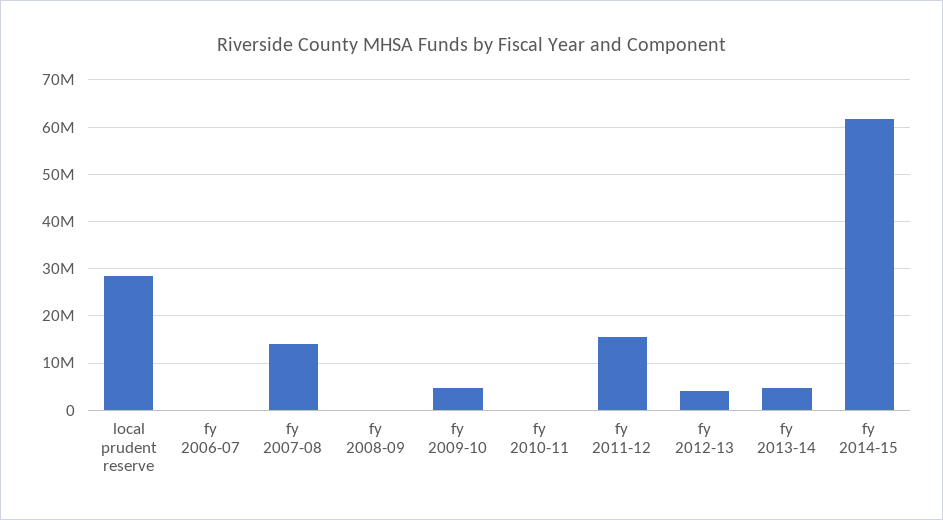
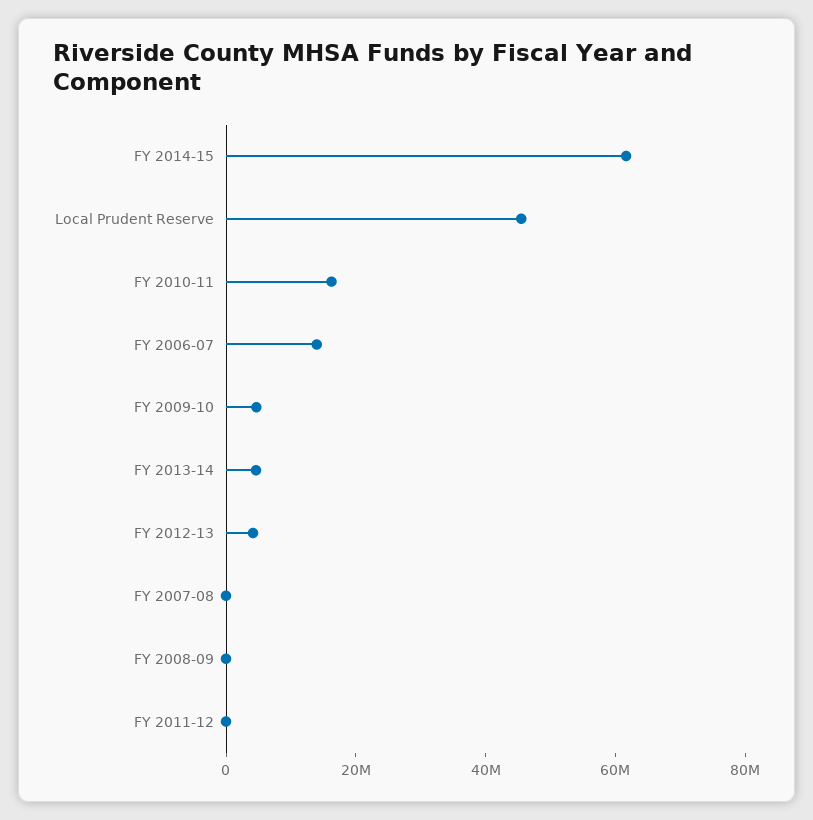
  {
-   "local prudent reserve": 28000000,
+   "local prudent reserve": 45000000,
-   "fy 2006-07": 0,
+   "fy 2006-07": 15000000,
-   "fy 2007-08": 14000000,
+   "fy 2007-08": 0,
    "fy 2008-09": 0,
    "fy 2009-10": 4000000,
-   "fy 2010-11": 0,
+   "fy 2010-11": 15000000,
-   "fy 2011-12": 16000000,
+   "fy 2011-12": 0,
    "fy 2012-13": 4000000,
    "fy 2013-14": 4000000,
    "fy 2014-15": 62000000
  }

